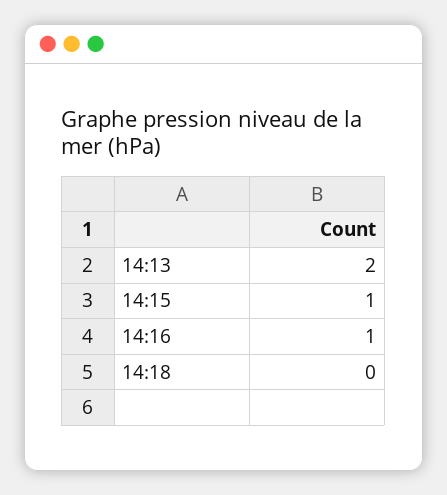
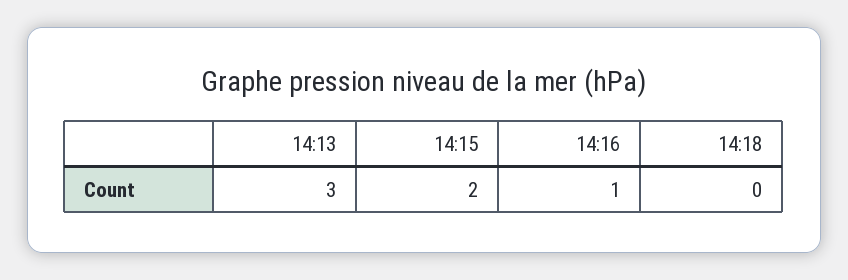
  {
-   "14:13": 2,
+   "14:13": 3,
-   "14:15": 1,
+   "14:15": 2,
    "14:16": 1,
    "14:18": 0
  }

